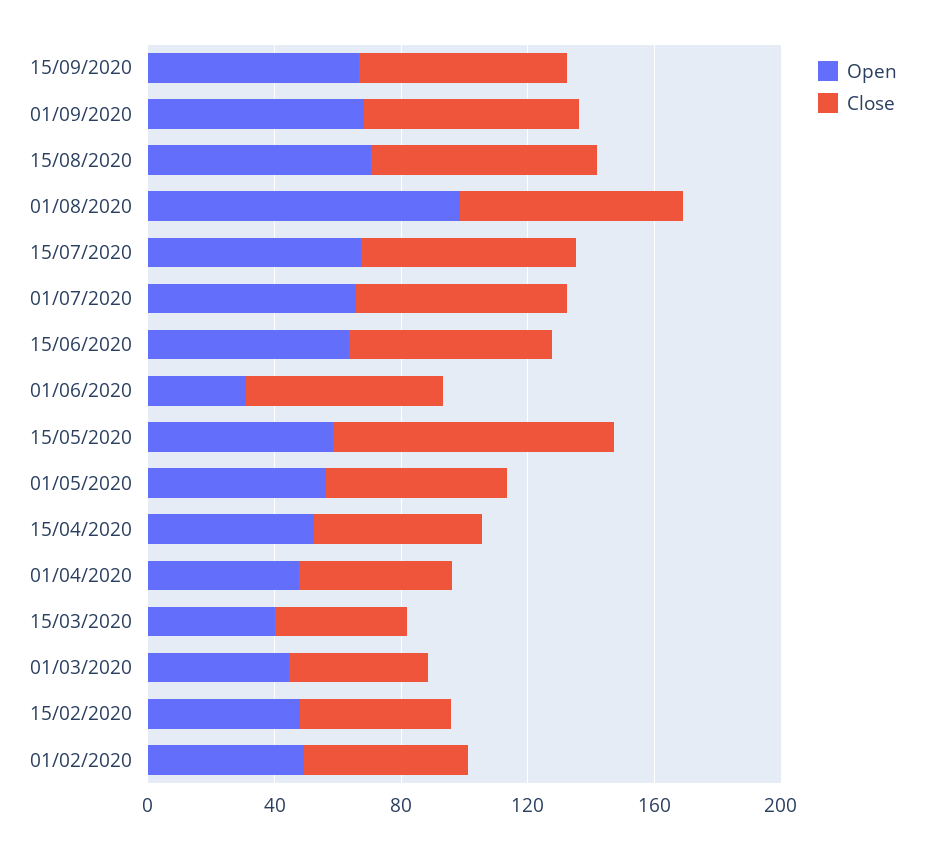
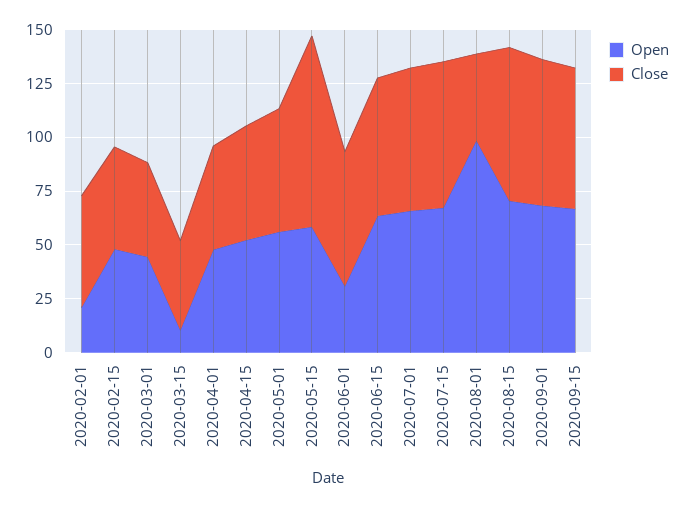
  {
    "Open": {
      "15/09/2020": 65,
      "01/09/2020": 70,
      "15/08/2020": 70,
      "01/08/2020": 100,
      "15/07/2020": 65,
      "01/07/2020": 65,
      "15/06/2020": 65,
      "01/06/2020": 30,
      "15/05/2020": 60,
      "01/05/2020": 55,
      "15/04/2020": 50,
      "01/04/2020": 50,
-     "15/03/2020": 40,
+     "15/03/2020": 10,
      "01/03/2020": 45,
      "15/02/2020": 50,
-     "01/02/2020": 50
+     "01/02/2020": 20
    },
    "Close": {
      "15/09/2020": 65,
      "01/09/2020": 70,
      "15/08/2020": 70,
-     "01/08/2020": 70,
+     "01/08/2020": 40,
      "15/07/2020": 70,
      "01/07/2020": 65,
      "15/06/2020": 65,
      "01/06/2020": 60,
      "15/05/2020": 90,
      "01/05/2020": 55,
      "15/04/2020": 55,
      "01/04/2020": 50,
      "15/03/2020": 40,
      "01/03/2020": 45,
      "15/02/2020": 50,
      "01/02/2020": 50
    }
  }

